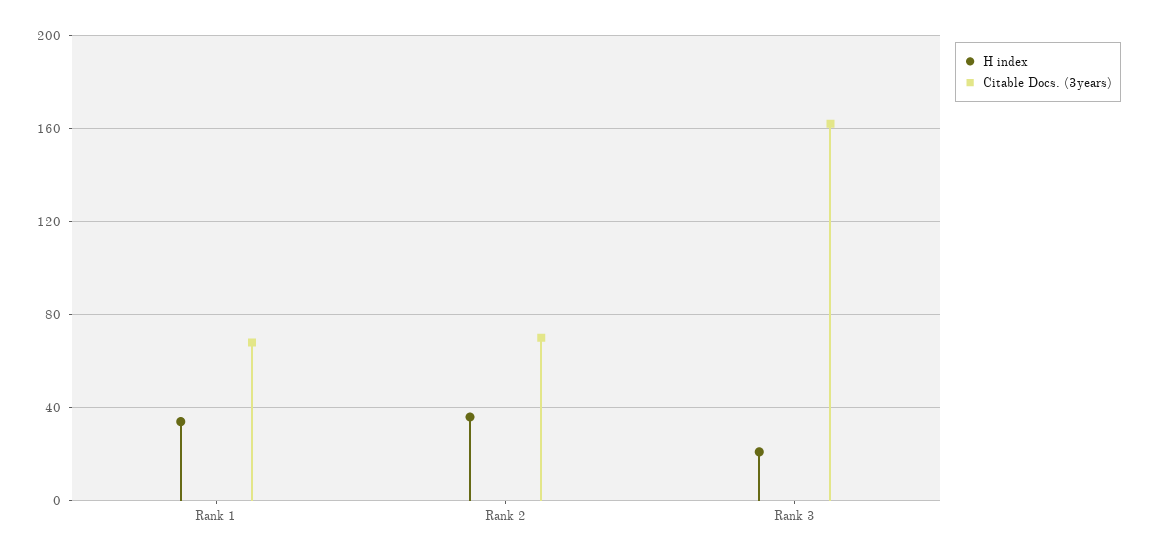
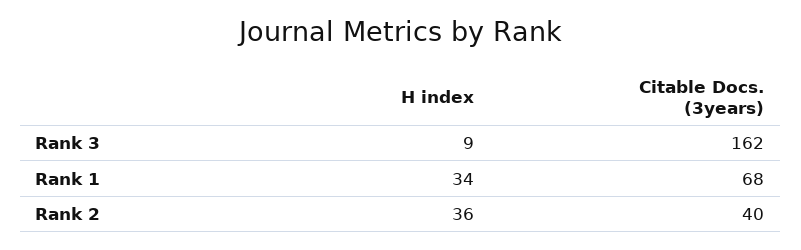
  {
    "H index": {
      "Rank 1": 34,
      "Rank 2": 36,
-     "Rank 3": 20
+     "Rank 3": 9
    },
    "Citable Docs. (3years)": {
      "Rank 1": 68,
-     "Rank 2": 70,
+     "Rank 2": 40,
      "Rank 3": 162
    }
  }

